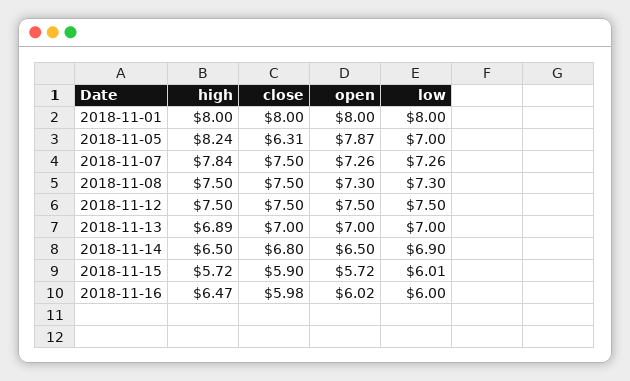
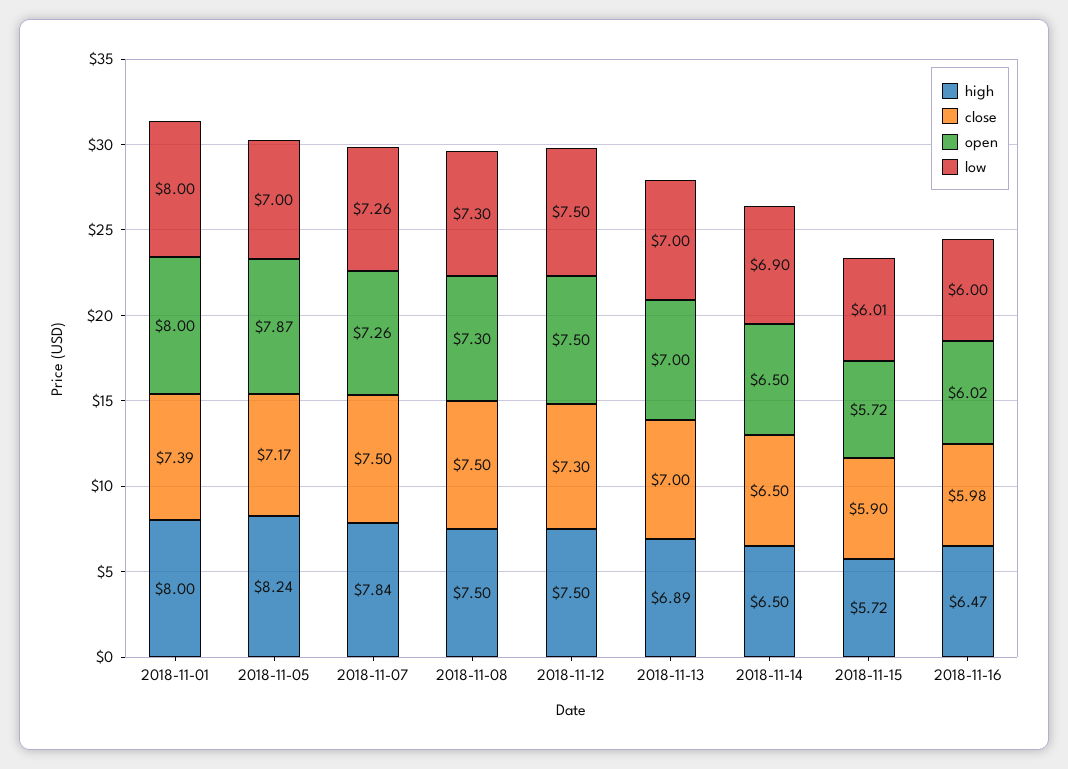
  {
    "high": {
      "2018-11-01": 8,
      "2018-11-05": 8.24,
      "2018-11-07": 7.84,
      "2018-11-08": 7.5,
      "2018-11-12": 7.5,
      "2018-11-13": 6.89,
      "2018-11-14": 6.5,
      "2018-11-15": 5.72,
      "2018-11-16": 6.47
    },
    "close": {
-     "2018-11-01": 8,
+     "2018-11-01": 7.39,
-     "2018-11-05": 6.31,
+     "2018-11-05": 7.17,
      "2018-11-07": 7.5,
      "2018-11-08": 7.5,
-     "2018-11-12": 7.5,
+     "2018-11-12": 7.3,
      "2018-11-13": 7,
-     "2018-11-14": 6.8,
+     "2018-11-14": 6.5,
      "2018-11-15": 5.9,
      "2018-11-16": 5.98
    },
    "open": {
      "2018-11-01": 8,
      "2018-11-05": 7.87,
      "2018-11-07": 7.26,
      "2018-11-08": 7.3,
      "2018-11-12": 7.5,
      "2018-11-13": 7,
      "2018-11-14": 6.5,
      "2018-11-15": 5.72,
      "2018-11-16": 6.02
    },
    "low": {
      "2018-11-01": 8,
      "2018-11-05": 7,
      "2018-11-07": 7.26,
      "2018-11-08": 7.3,
      "2018-11-12": 7.5,
      "2018-11-13": 7,
      "2018-11-14": 6.9,
      "2018-11-15": 6.01,
      "2018-11-16": 6
    }
  }

